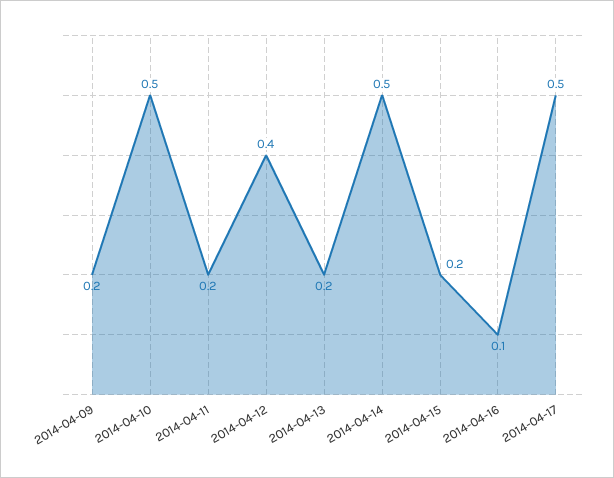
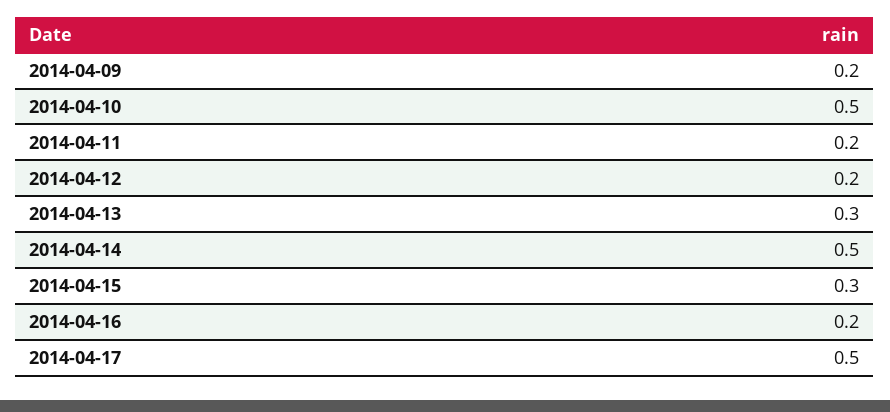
  {
    "2014-04-09": 0.2,
    "2014-04-10": 0.5,
    "2014-04-11": 0.2,
-   "2014-04-12": 0.4,
+   "2014-04-12": 0.2,
-   "2014-04-13": 0.2,
+   "2014-04-13": 0.3,
    "2014-04-14": 0.5,
-   "2014-04-15": 0.2,
+   "2014-04-15": 0.3,
-   "2014-04-16": 0.1,
+   "2014-04-16": 0.2,
    "2014-04-17": 0.5
  }

